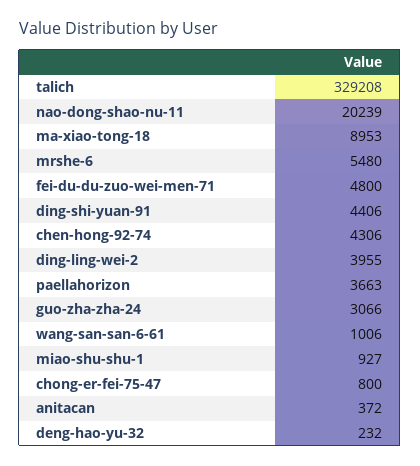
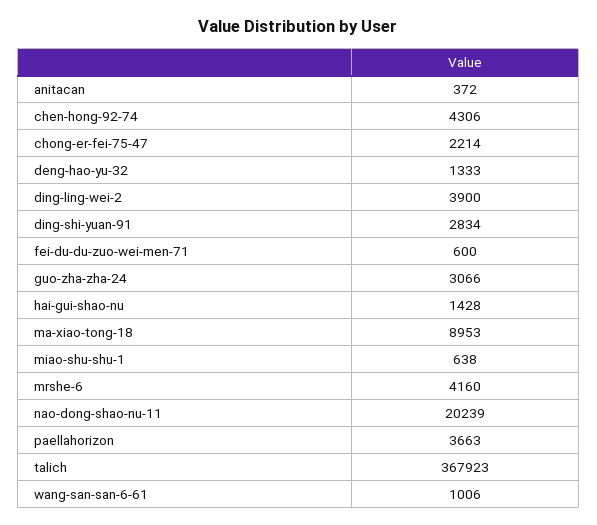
  {
-   "talich": 329208,
+   "talich": 367923,
    "nao-dong-shao-nu-11": 20239,
    "ma-xiao-tong-18": 8953,
-   "mrshe-6": 5480,
+   "mrshe-6": 4160,
-   "fei-du-du-zuo-wei-men-71": 4800,
+   "fei-du-du-zuo-wei-men-71": 600,
-   "ding-shi-yuan-91": 4406,
+   "ding-shi-yuan-91": 2834,
    "chen-hong-92-74": 4306,
-   "ding-ling-wei-2": 3955,
+   "ding-ling-wei-2": 3900,
    "paellahorizon": 3663,
    "guo-zha-zha-24": 3066,
    "wang-san-san-6-61": 1006,
-   "miao-shu-shu-1": 927,
+   "miao-shu-shu-1": 638,
-   "chong-er-fei-75-47": 800,
+   "chong-er-fei-75-47": 2214,
    "anitacan": 372,
-   "deng-hao-yu-32": 232
+   "deng-hao-yu-32": 1333,
+   "hai-gui-shao-nu": 1428
  }

